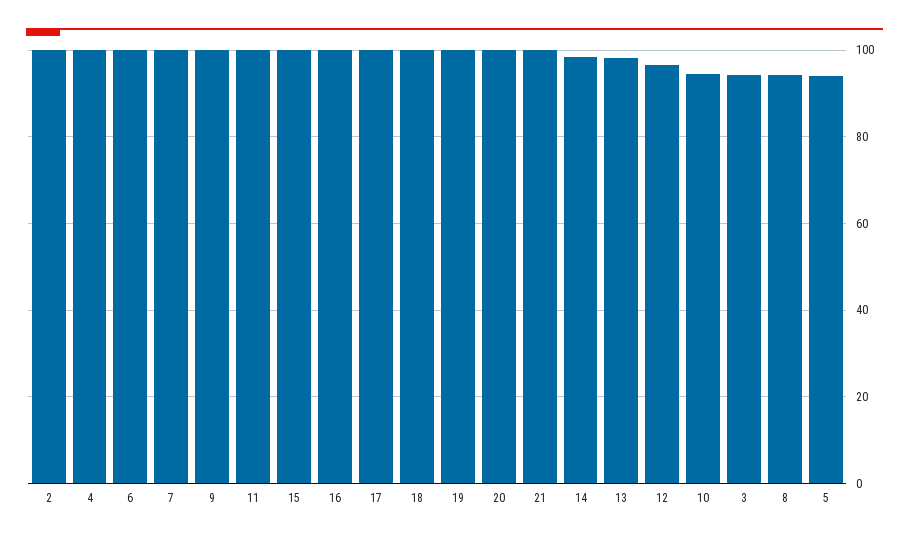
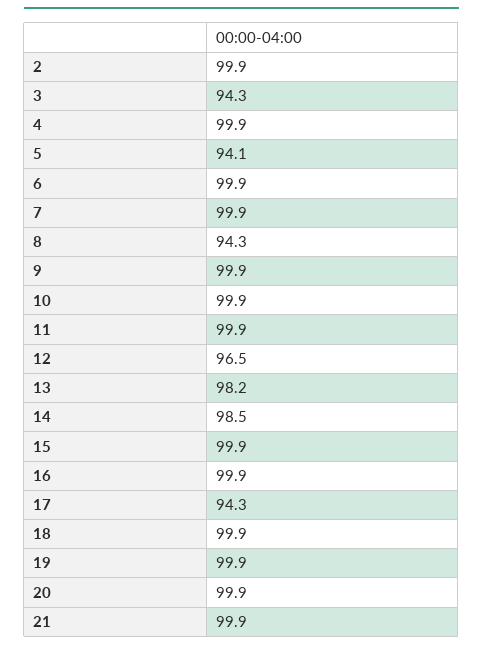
  {
    "2": 99.9,
    "4": 99.9,
    "6": 99.9,
    "7": 99.9,
    "9": 99.9,
    "11": 99.9,
    "15": 99.9,
    "16": 99.9,
-   "17": 100,
+   "17": 94.3,
    "18": 99.9,
    "19": 99.9,
    "20": 99.9,
    "21": 99.9,
    "14": 98.5,
    "13": 98.2,
    "12": 96.5,
-   "10": 94,
+   "10": 99.9,
    "3": 94.3,
    "8": 94.3,
    "5": 94.1
  }

